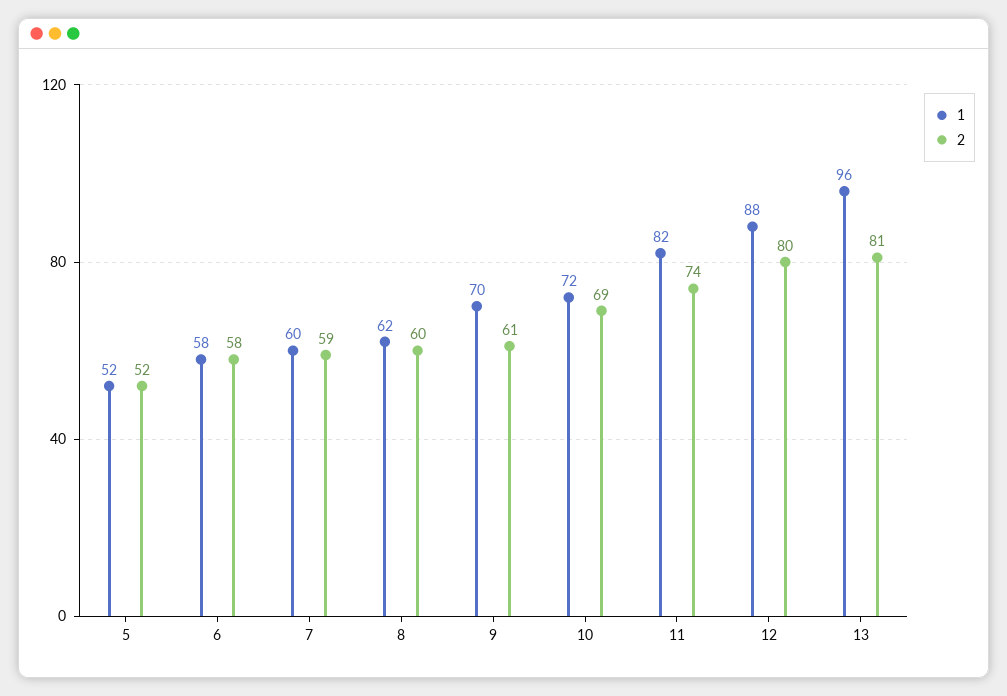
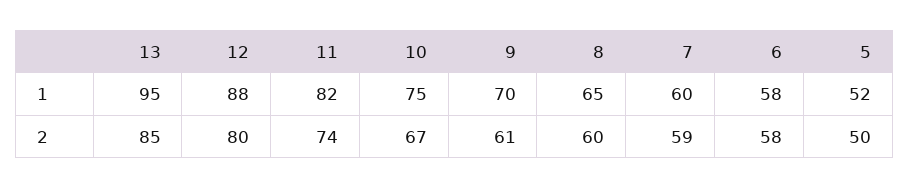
  {
    "1": {
      "5": 52,
      "6": 58,
      "7": 60,
-     "8": 62,
+     "8": 65,
      "9": 70,
-     "10": 72,
+     "10": 75,
      "11": 82,
      "12": 88,
-     "13": 96
+     "13": 95
    },
    "2": {
-     "5": 52,
+     "5": 50,
      "6": 58,
      "7": 59,
      "8": 60,
      "9": 61,
-     "10": 69,
+     "10": 67,
      "11": 74,
      "12": 80,
-     "13": 81
+     "13": 85
    }
  }

